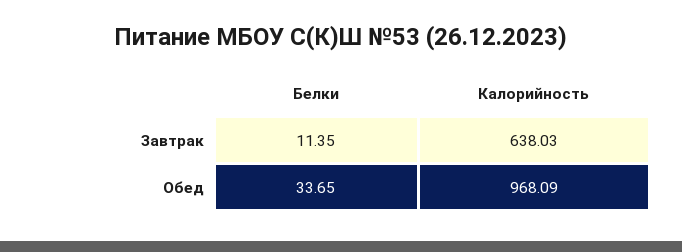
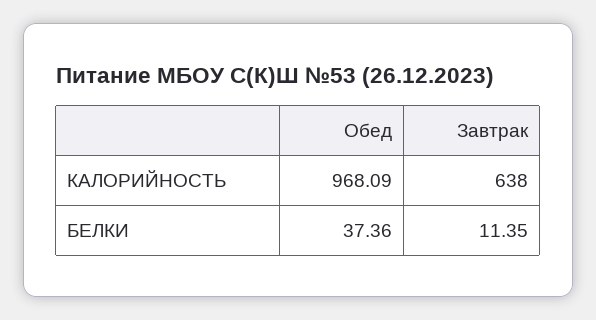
  {
    "Белки": {
      "Завтрак": 11.35,
-     "Обед": 33.65
+     "Обед": 37.36
    },
    "Калорийность": {
-     "Завтрак": 638.03,
+     "Завтрак": 638,
      "Обед": 968.09
    }
  }

